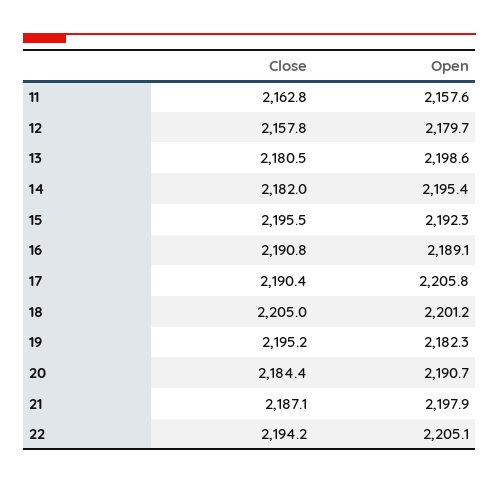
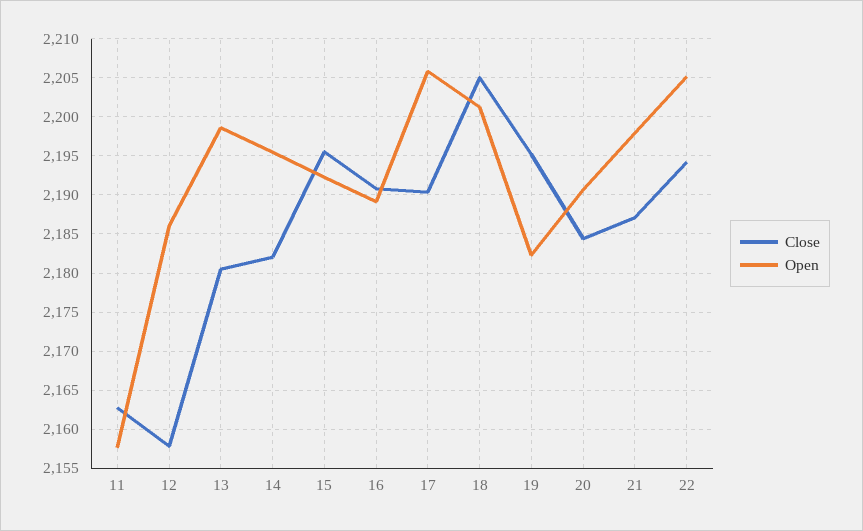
  {
    "Close": {
      "11": 2162.8,
      "12": 2157.8,
      "13": 2180.5,
      "14": 2182,
      "15": 2195.5,
      "16": 2190.8,
      "17": 2190.4,
      "18": 2205,
      "19": 2195.2,
      "20": 2184.4,
      "21": 2187.1,
      "22": 2194.2
    },
    "Open": {
      "11": 2157.6,
-     "12": 2179.7,
+     "12": 2186,
      "13": 2198.6,
      "14": 2195.4,
      "15": 2192.3,
      "16": 2189.1,
      "17": 2205.8,
      "18": 2201.2,
      "19": 2182.3,
      "20": 2190.7,
      "21": 2197.9,
      "22": 2205.1
    }
  }

